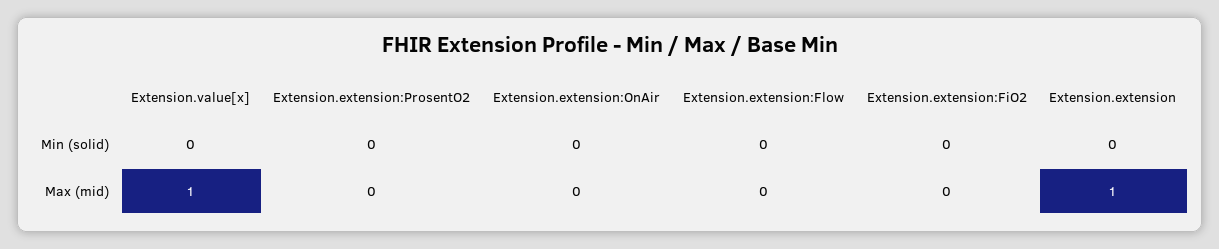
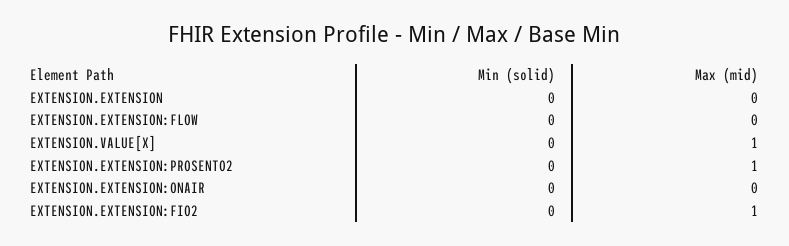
  {
    "Extension.value[x]": {
      "Min (solid)": 0,
      "Max (mid)": 1
    },
    "Extension.extension:ProsentO2": {
      "Min (solid)": 0,
-     "Max (mid)": 0
+     "Max (mid)": 1
    },
    "Extension.extension:OnAir": {
      "Min (solid)": 0,
      "Max (mid)": 0
    },
    "Extension.extension:Flow": {
      "Min (solid)": 0,
      "Max (mid)": 0
    },
    "Extension.extension:FiO2": {
      "Min (solid)": 0,
-     "Max (mid)": 0
+     "Max (mid)": 1
    },
    "Extension.extension": {
      "Min (solid)": 0,
-     "Max (mid)": 1
+     "Max (mid)": 0
    }
  }

